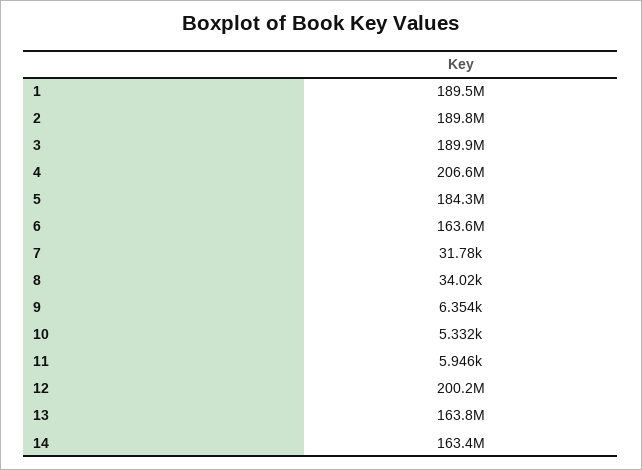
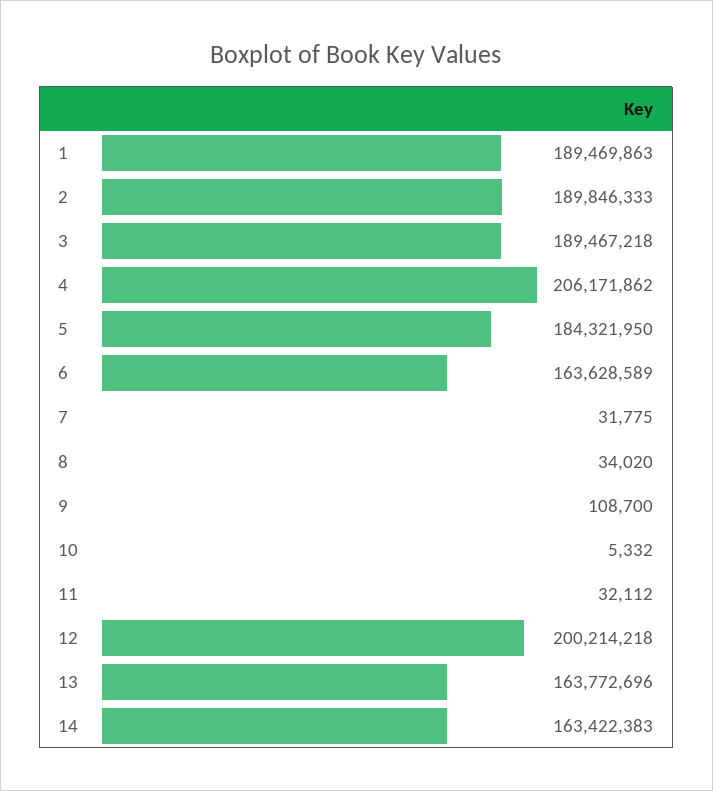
  {
    "1": 189469863,
    "2": 189846333,
-   "3": 189900000,
+   "3": 189467218,
-   "4": 206600000,
+   "4": 206171862,
    "5": 184321950,
    "6": 163628589,
    "7": 31775,
    "8": 34020,
-   "9": 6354,
+   "9": 108700,
    "10": 5332,
-   "11": 5946,
+   "11": 32112,
    "12": 200214218,
    "13": 163772696,
    "14": 163422383
  }

